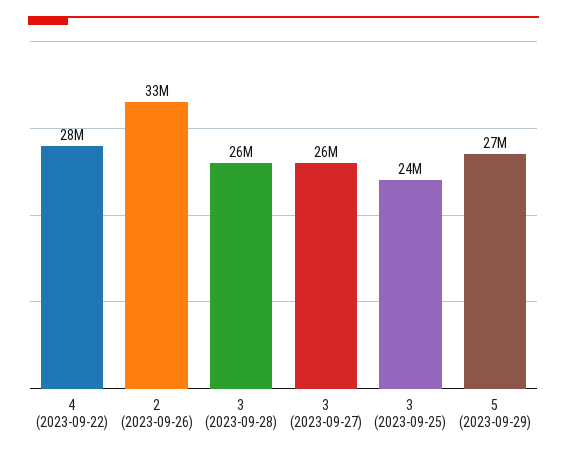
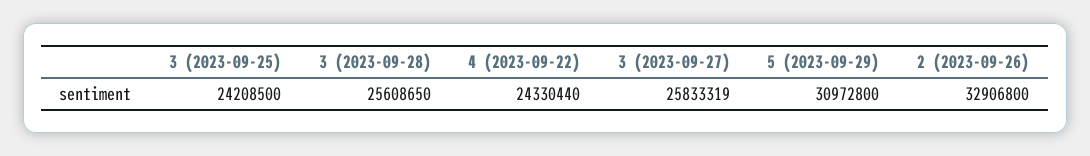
  {
-   "4 (2023-09-22)": 28000000,
+   "4 (2023-09-22)": 24330440,
    "2 (2023-09-26)": 32906800,
    "3 (2023-09-28)": 25608650,
    "3 (2023-09-27)": 25833319,
    "3 (2023-09-25)": 24208500,
-   "5 (2023-09-29)": 27000000
+   "5 (2023-09-29)": 30972800
  }

